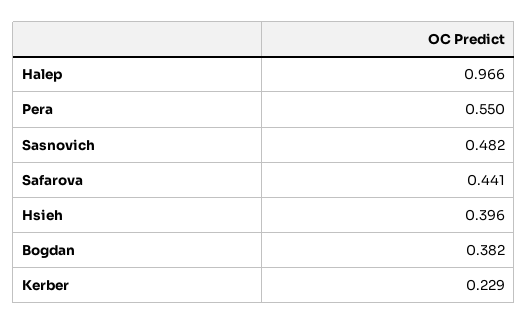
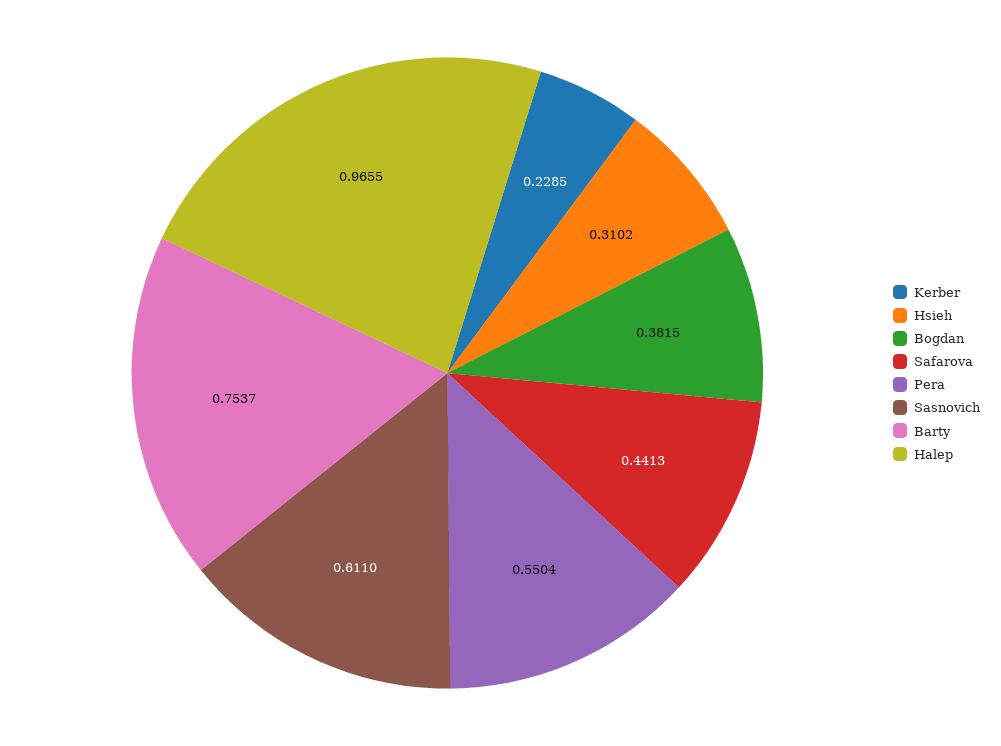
  {
    "Halep": 0.9655,
    "Pera": 0.5504,
-   "Sasnovich": 0.482,
+   "Sasnovich": 0.611,
    "Safarova": 0.4413,
-   "Hsieh": 0.396,
+   "Hsieh": 0.3102,
    "Bogdan": 0.3815,
-   "Kerber": 0.2285
+   "Kerber": 0.2285,
+   "Barty": 0.7537
  }

